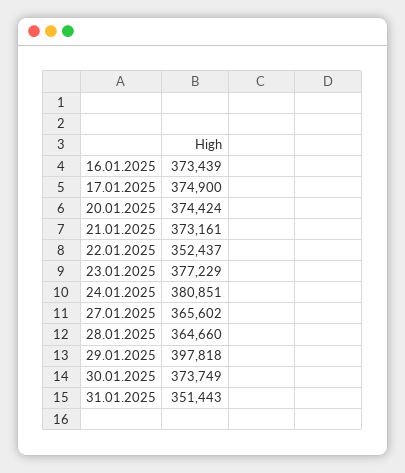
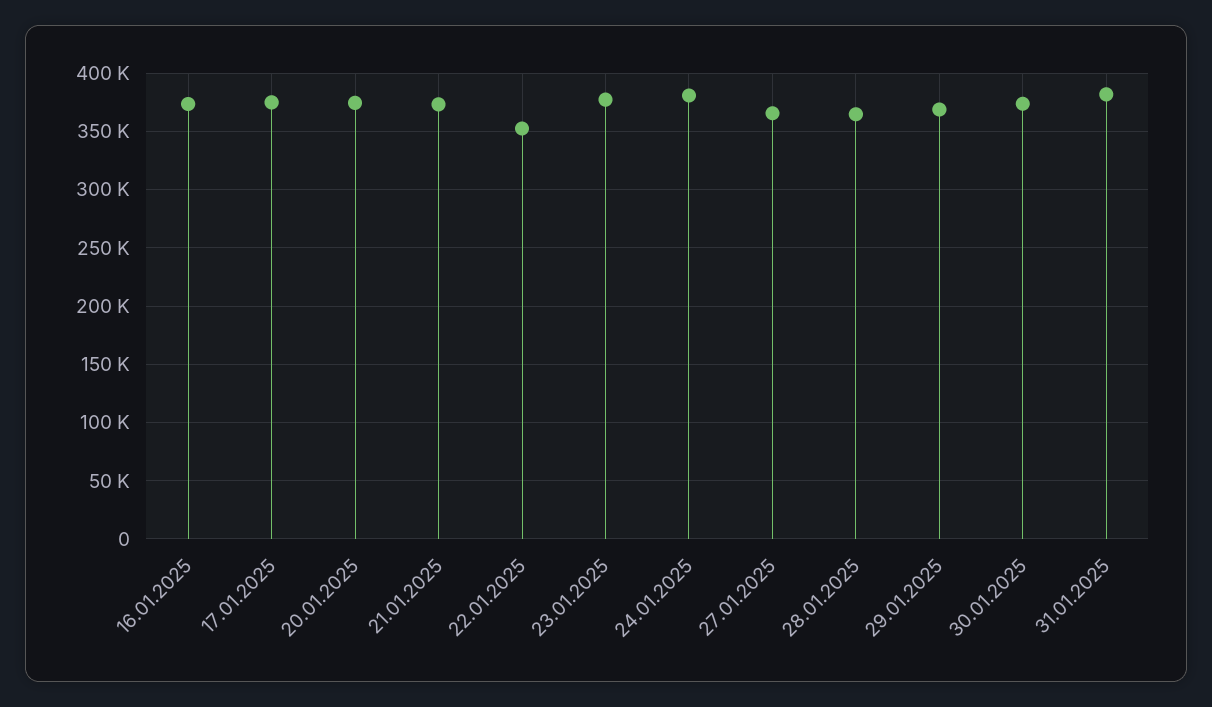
  {
    "16.01.2025": 373439,
    "17.01.2025": 374900,
    "20.01.2025": 374424,
    "21.01.2025": 373161,
    "22.01.2025": 352437,
    "23.01.2025": 377229,
    "24.01.2025": 380851,
    "27.01.2025": 365602,
    "28.01.2025": 364660,
-   "29.01.2025": 397818,
+   "29.01.2025": 370000,
    "30.01.2025": 373749,
-   "31.01.2025": 351443
+   "31.01.2025": 380000
  }

